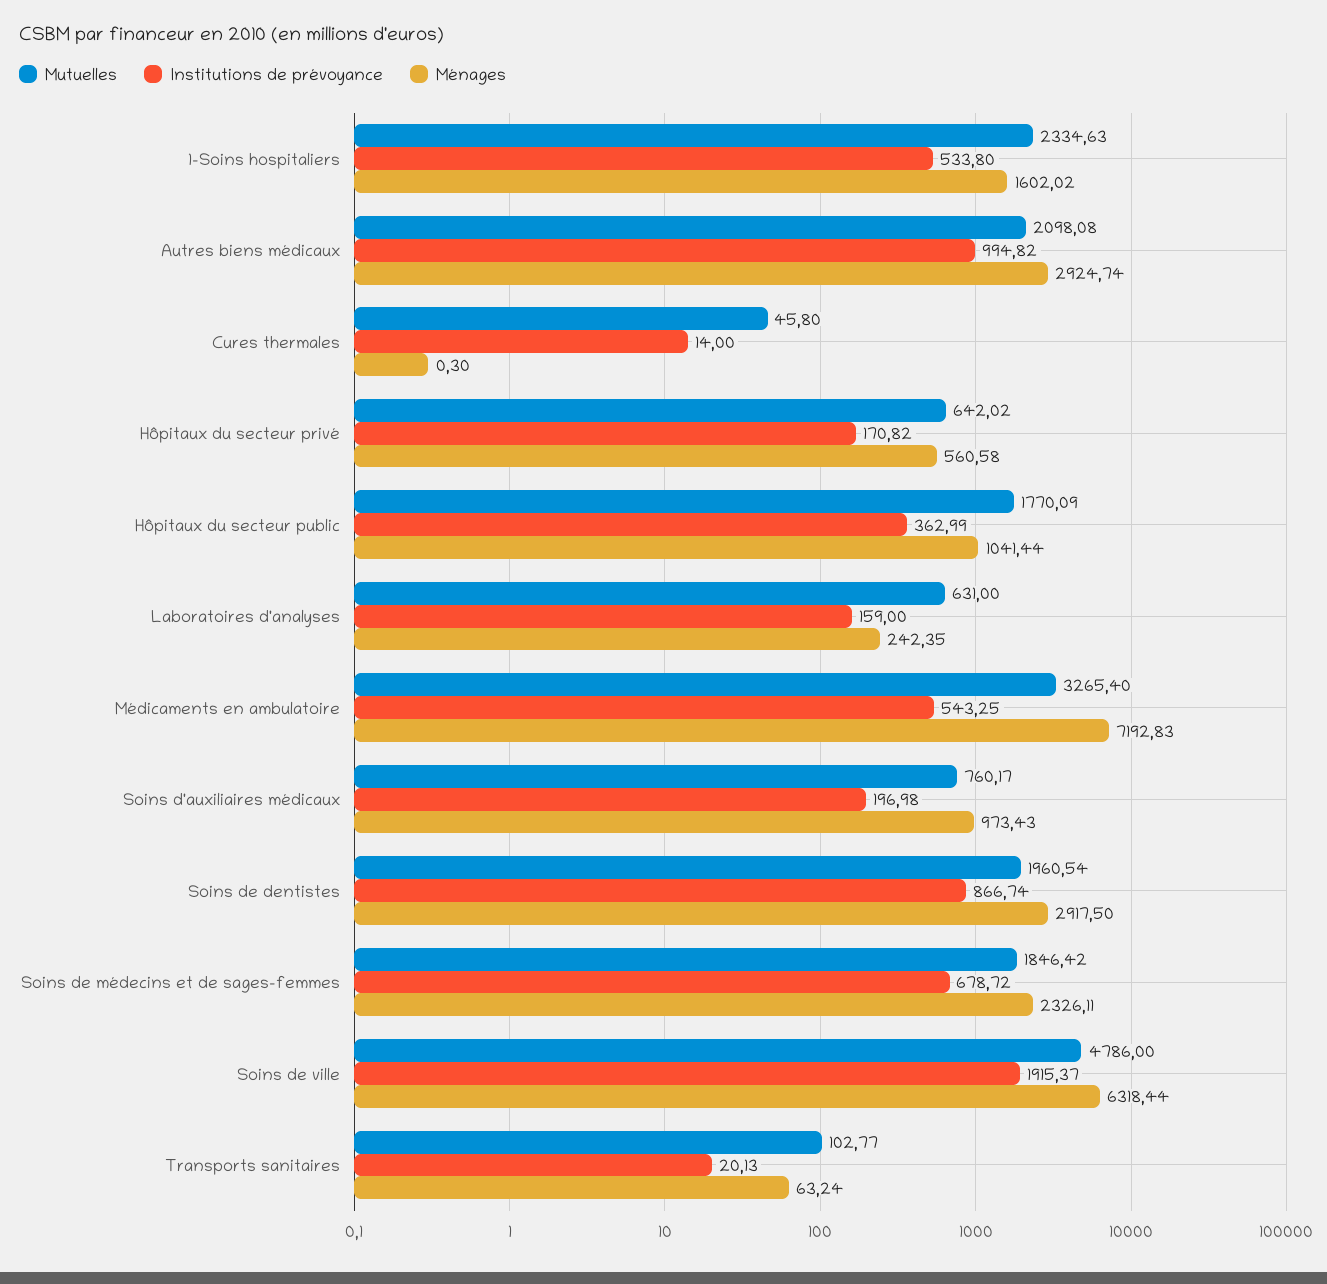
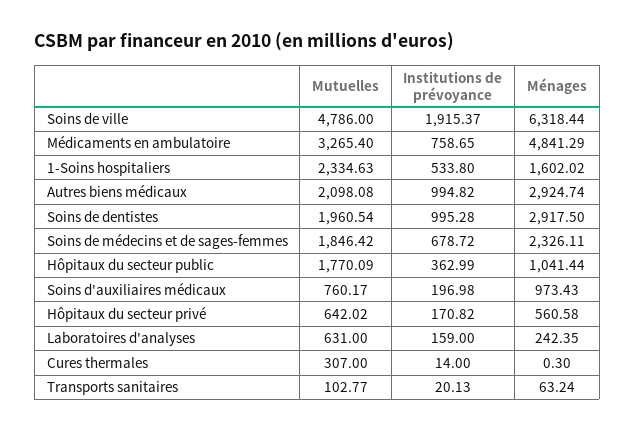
  {
    "Mutuelles": {
      "1-Soins hospitaliers": 2334.63,
      "Autres biens médicaux": 2098.08,
-     "Cures thermales": 45.8,
+     "Cures thermales": 307,
      "Hôpitaux du secteur privé": 642.02,
      "Hôpitaux du secteur public": 1770.09,
      "Laboratoires d'analyses": 631,
      "Médicaments en ambulatoire": 3265.4,
      "Soins d'auxiliaires médicaux": 760.17,
      "Soins de dentistes": 1960.54,
      "Soins de médecins et de sages-femmes": 1846.42,
      "Soins de ville": 4786,
      "Transports sanitaires": 102.77
    },
    "Institutions de prévoyance": {
      "1-Soins hospitaliers": 533.8,
      "Autres biens médicaux": 994.82,
      "Cures thermales": 14,
      "Hôpitaux du secteur privé": 170.82,
      "Hôpitaux du secteur public": 362.99,
      "Laboratoires d'analyses": 159,
-     "Médicaments en ambulatoire": 543.25,
+     "Médicaments en ambulatoire": 758.65,
      "Soins d'auxiliaires médicaux": 196.98,
-     "Soins de dentistes": 866.74,
+     "Soins de dentistes": 995.28,
      "Soins de médecins et de sages-femmes": 678.72,
      "Soins de ville": 1915.37,
      "Transports sanitaires": 20.13
    },
    "Ménages": {
      "1-Soins hospitaliers": 1602.02,
      "Autres biens médicaux": 2924.74,
      "Cures thermales": 0.3,
      "Hôpitaux du secteur privé": 560.58,
      "Hôpitaux du secteur public": 1041.44,
      "Laboratoires d'analyses": 242.35,
-     "Médicaments en ambulatoire": 7192.83,
+     "Médicaments en ambulatoire": 4841.29,
      "Soins d'auxiliaires médicaux": 973.43,
      "Soins de dentistes": 2917.5,
      "Soins de médecins et de sages-femmes": 2326.11,
      "Soins de ville": 6318.44,
      "Transports sanitaires": 63.24
    }
  }

